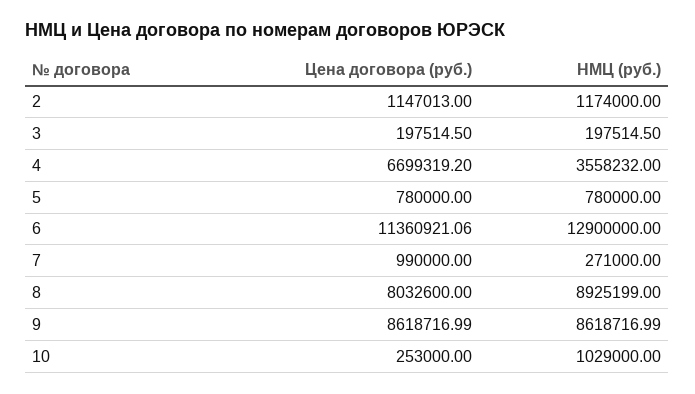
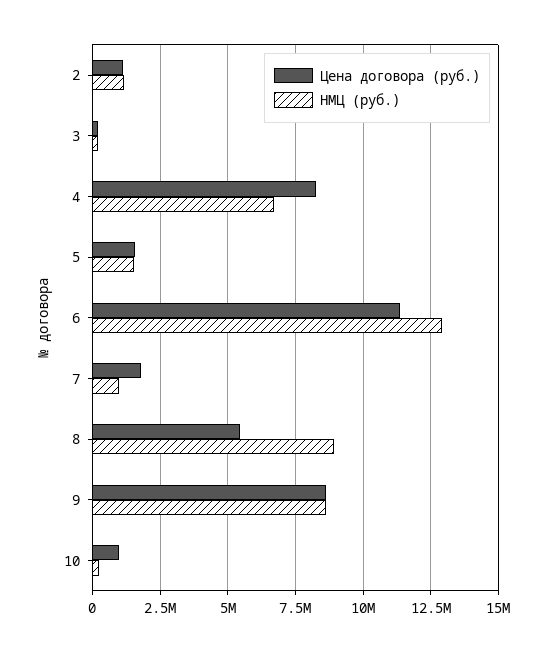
  {
    "Цена договора (руб.)": {
      "2": 1147013,
      "3": 197514.5,
-     "4": 6699319.2,
+     "4": 8250000,
-     "5": 780000,
+     "5": 1500000,
      "6": 11360921.06,
-     "7": 990000,
+     "7": 1750000,
-     "8": 8032600,
+     "8": 5500000,
      "9": 8618716.99,
-     "10": 253000
+     "10": 1000000
    },
    "НМЦ (руб.)": {
      "2": 1174000,
      "3": 197514.5,
-     "4": 3558232,
+     "4": 6750000,
-     "5": 780000,
+     "5": 1500000,
      "6": 12900000,
-     "7": 271000,
+     "7": 1000000,
      "8": 8925199,
      "9": 8618716.99,
-     "10": 1029000
+     "10": 250000
    }
  }

